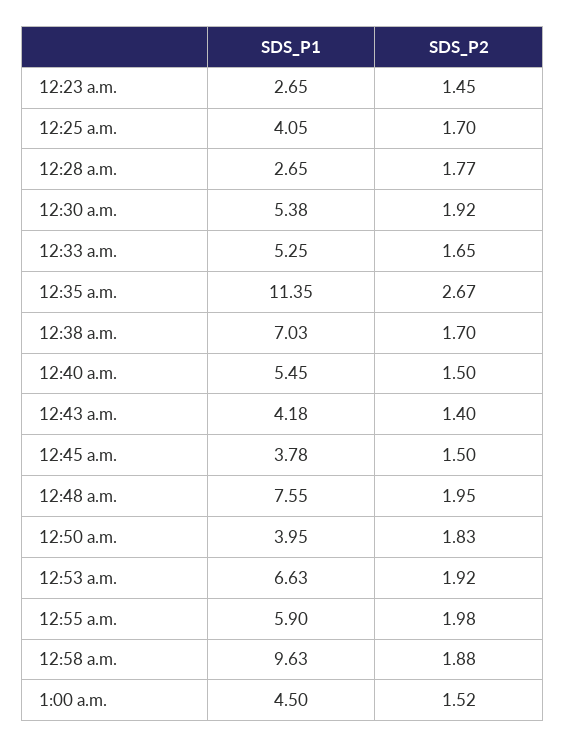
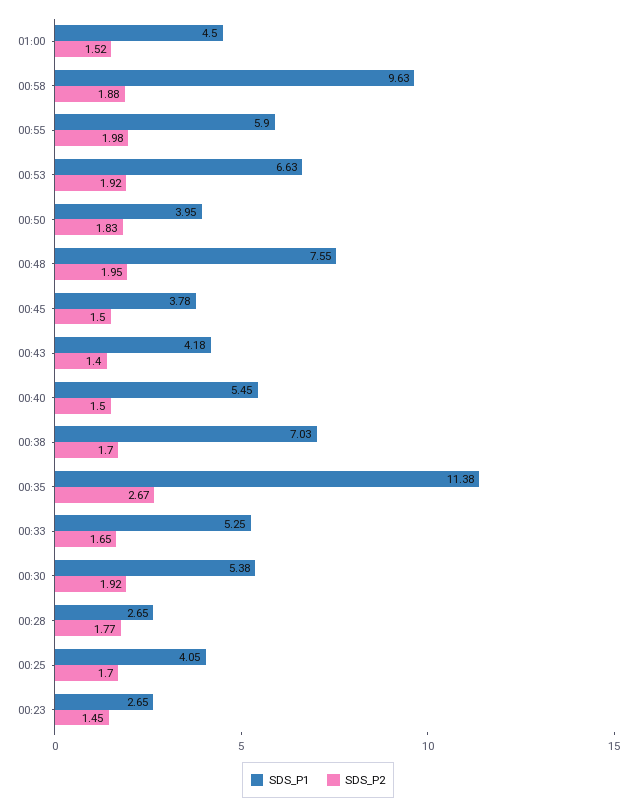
  {
    "SDS_P1": {
      "12:23 a.m.": 2.65,
      "12:25 a.m.": 4.05,
      "12:28 a.m.": 2.65,
      "12:30 a.m.": 5.38,
      "12:33 a.m.": 5.25,
-     "12:35 a.m.": 11.35,
+     "12:35 a.m.": 11.38,
      "12:38 a.m.": 7.03,
      "12:40 a.m.": 5.45,
      "12:43 a.m.": 4.18,
      "12:45 a.m.": 3.78,
      "12:48 a.m.": 7.55,
      "12:50 a.m.": 3.95,
      "12:53 a.m.": 6.63,
      "12:55 a.m.": 5.9,
      "12:58 a.m.": 9.63,
      "1:00 a.m.": 4.5
    },
    "SDS_P2": {
      "12:23 a.m.": 1.45,
      "12:25 a.m.": 1.7,
      "12:28 a.m.": 1.77,
      "12:30 a.m.": 1.92,
      "12:33 a.m.": 1.65,
      "12:35 a.m.": 2.67,
      "12:38 a.m.": 1.7,
      "12:40 a.m.": 1.5,
      "12:43 a.m.": 1.4,
      "12:45 a.m.": 1.5,
      "12:48 a.m.": 1.95,
      "12:50 a.m.": 1.83,
      "12:53 a.m.": 1.92,
      "12:55 a.m.": 1.98,
      "12:58 a.m.": 1.88,
      "1:00 a.m.": 1.52
    }
  }

